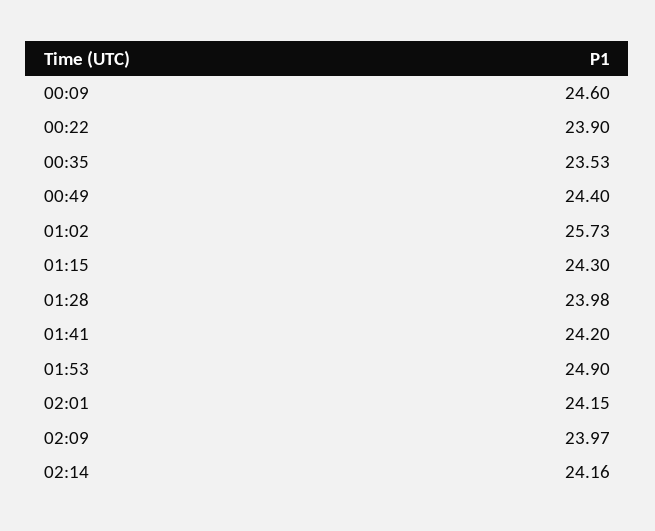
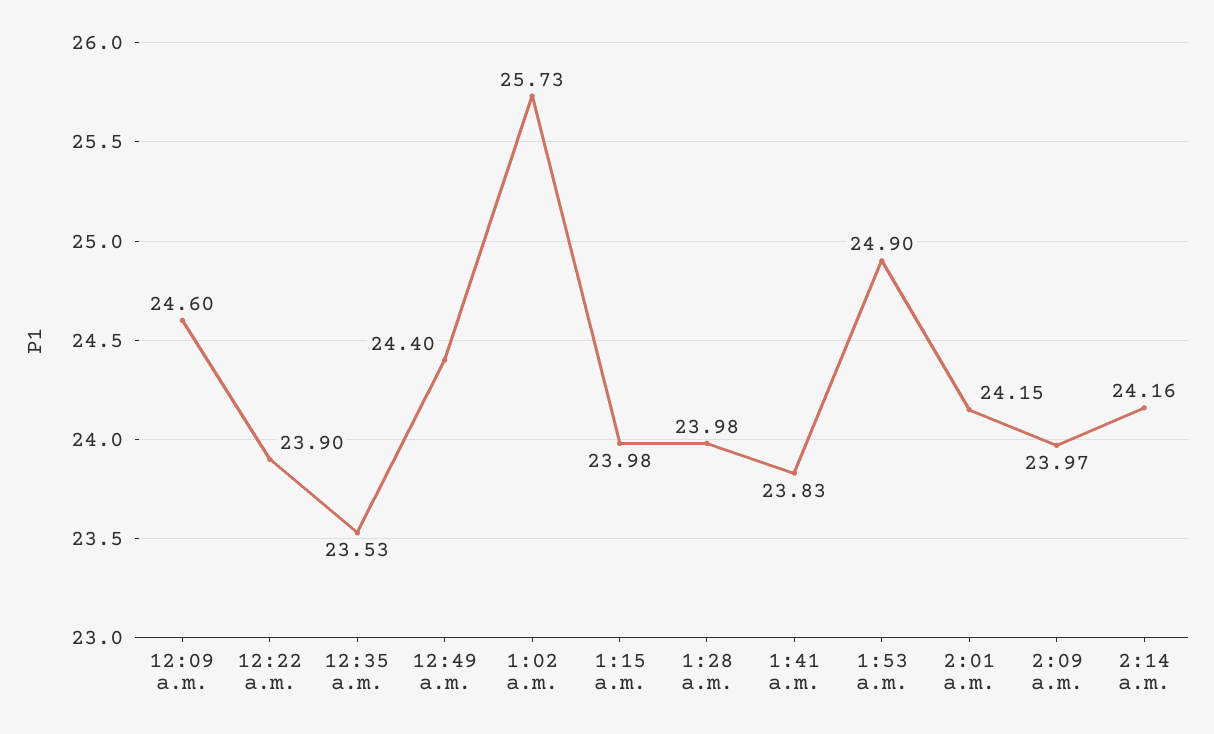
  {
    "00:09": 24.6,
    "00:22": 23.9,
    "00:35": 23.53,
    "00:49": 24.4,
    "01:02": 25.73,
-   "01:15": 24.3,
+   "01:15": 23.98,
    "01:28": 23.98,
-   "01:41": 24.2,
+   "01:41": 23.83,
    "01:53": 24.9,
    "02:01": 24.15,
    "02:09": 23.97,
    "02:14": 24.16
  }

